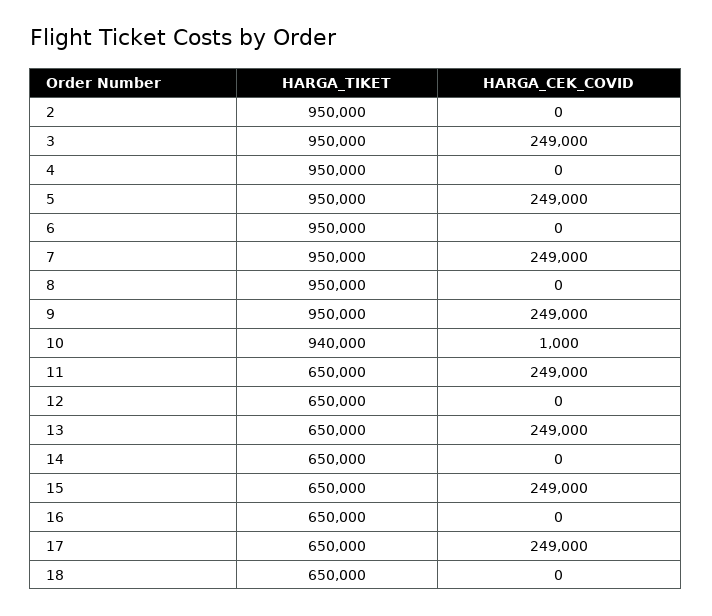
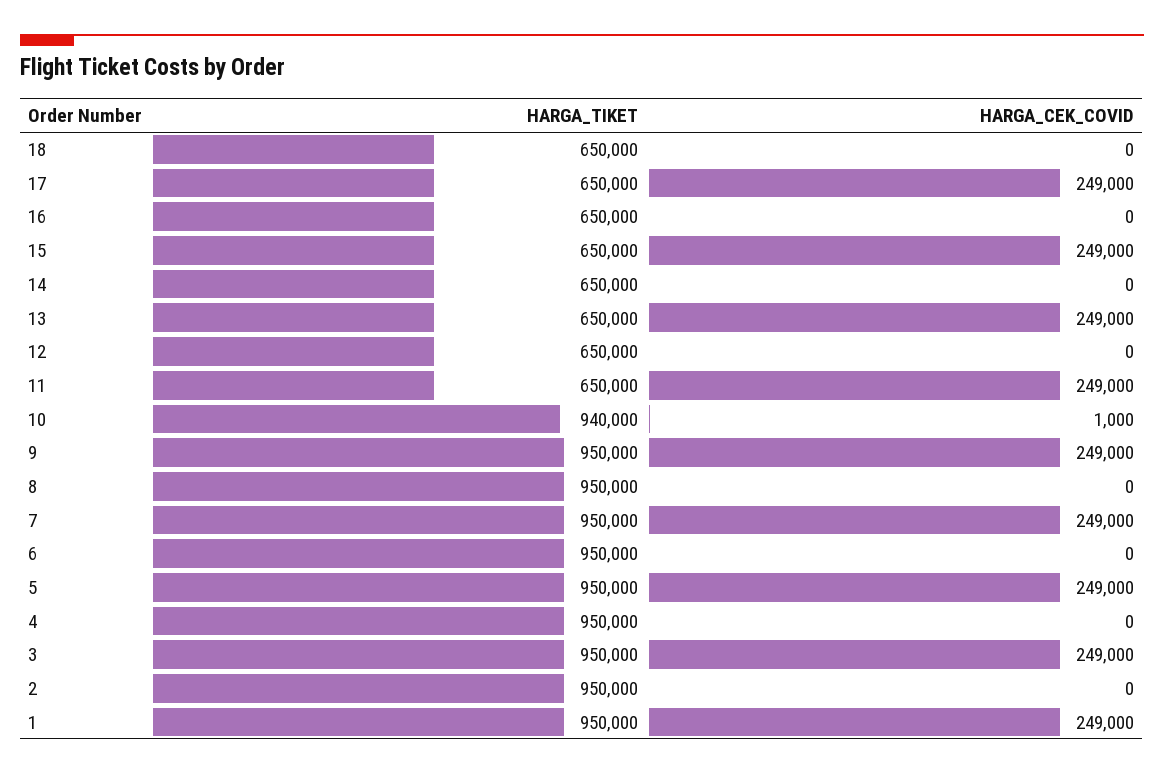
  {
    "HARGA_TIKET": {
      "2": 950000,
      "3": 950000,
      "4": 950000,
      "5": 950000,
      "6": 950000,
      "7": 950000,
      "8": 950000,
      "9": 950000,
      "10": 940000,
      "11": 650000,
      "12": 650000,
      "13": 650000,
      "14": 650000,
      "15": 650000,
      "16": 650000,
      "17": 650000,
-     "18": 650000
+     "18": 650000,
+     "1": 950000
    },
    "HARGA_CEK_COVID": {
      "2": 0,
      "3": 249000,
      "4": 0,
      "5": 249000,
      "6": 0,
      "7": 249000,
      "8": 0,
      "9": 249000,
      "10": 1000,
      "11": 249000,
      "12": 0,
      "13": 249000,
      "14": 0,
      "15": 249000,
      "16": 0,
      "17": 249000,
-     "18": 0
+     "18": 0,
+     "1": 249000
    }
  }

